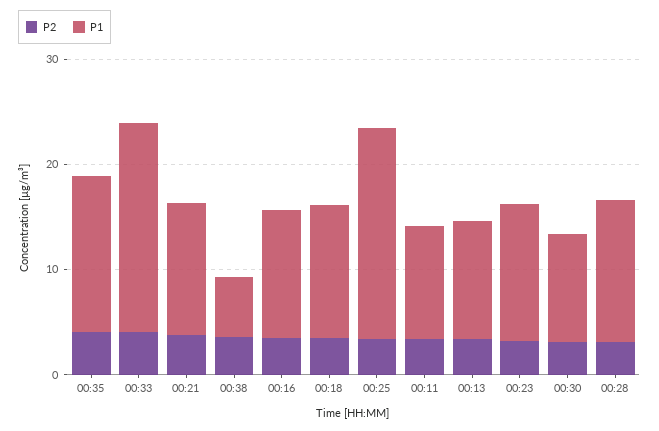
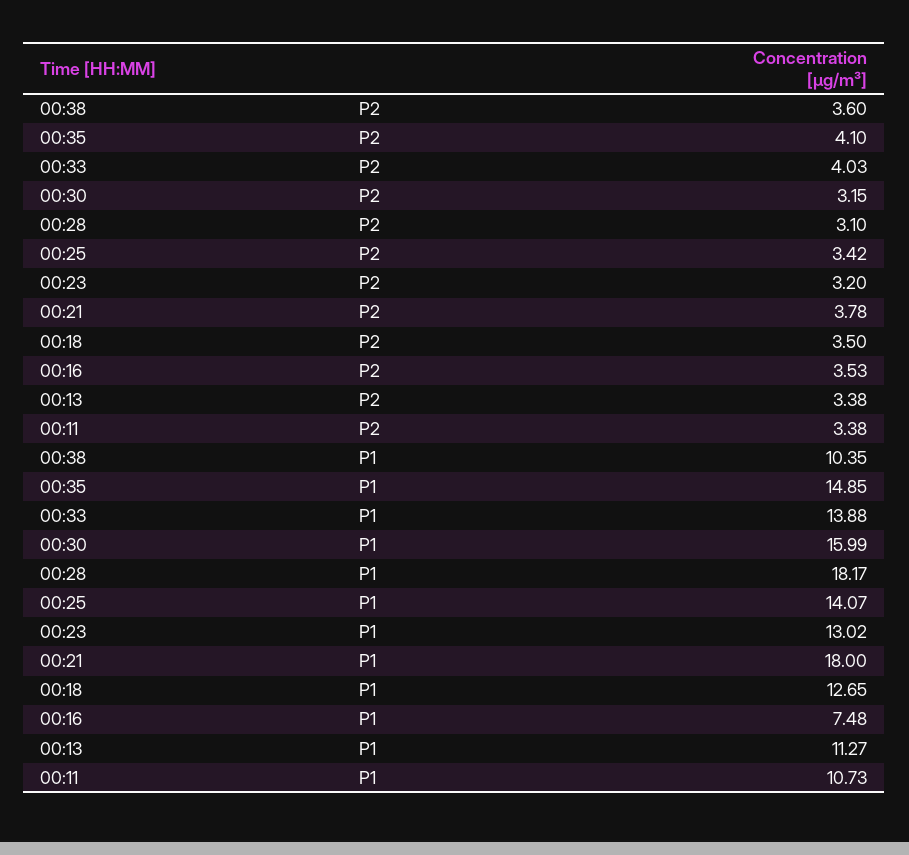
  {
    "P2": {
      "00:35": 4.1,
      "00:33": 4.03,
      "00:21": 3.78,
      "00:38": 3.6,
      "00:16": 3.53,
      "00:18": 3.5,
      "00:25": 3.42,
      "00:11": 3.38,
      "00:13": 3.38,
      "00:23": 3.2,
      "00:30": 3.15,
      "00:28": 3.1
    },
    "P1": {
      "00:35": 14.85,
-     "00:33": 20,
+     "00:33": 13.88,
-     "00:21": 12,
+     "00:21": 18,
-     "00:38": 6,
+     "00:38": 10.35,
-     "00:16": 12,
+     "00:16": 7.48,
      "00:18": 12.65,
-     "00:25": 20,
+     "00:25": 14.07,
      "00:11": 10.73,
      "00:13": 11.27,
      "00:23": 13.02,
-     "00:30": 10,
+     "00:30": 15.99,
-     "00:28": 14
+     "00:28": 18.17
    }
  }

